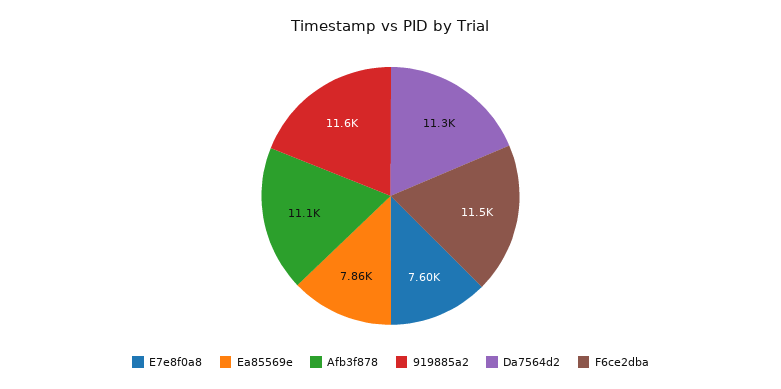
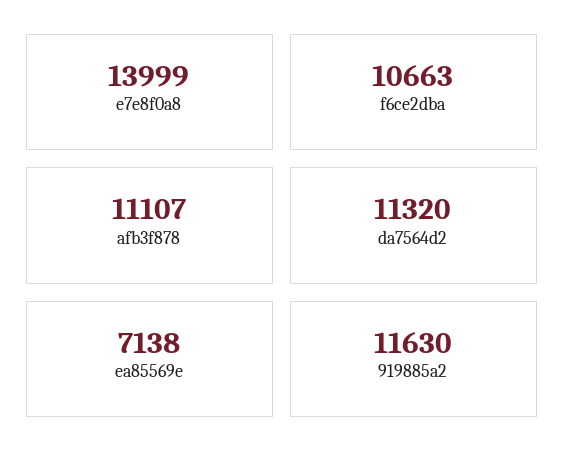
  {
-   "E7e8f0a8": 7600,
+   "E7e8f0a8": 13999,
-   "Ea85569e": 7860,
+   "Ea85569e": 7138,
    "Afb3f878": 11107,
    "919885a2": 11630,
    "Da7564d2": 11320,
-   "F6ce2dba": 11500
+   "F6ce2dba": 10663
  }

